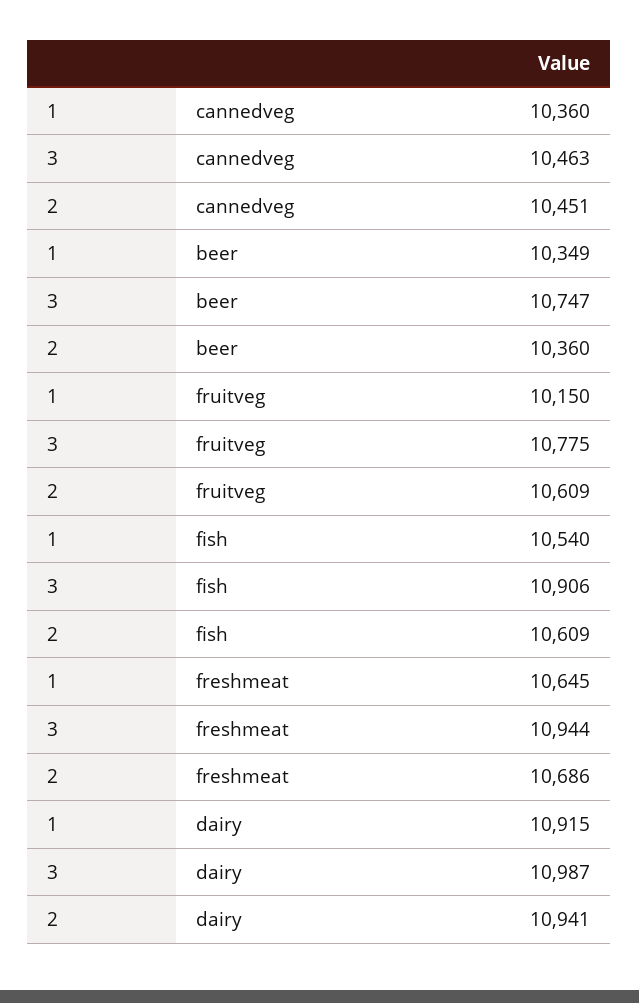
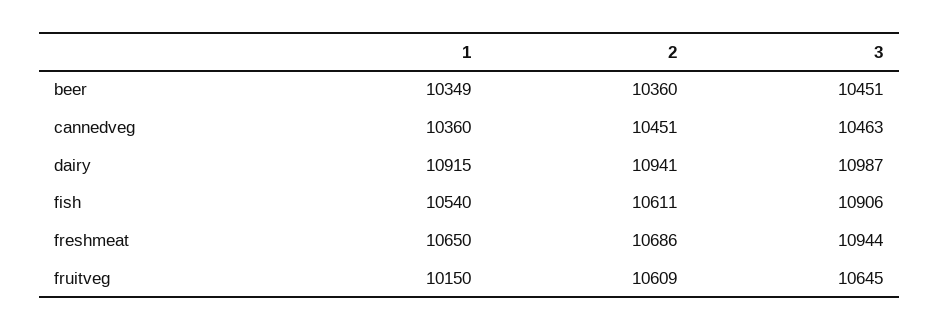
  {
    "1": {
      "cannedveg": 10360,
      "beer": 10349,
      "fruitveg": 10150,
      "fish": 10540,
-     "freshmeat": 10645,
+     "freshmeat": 10650,
      "dairy": 10915
    },
    "3": {
      "cannedveg": 10463,
-     "beer": 10747,
+     "beer": 10451,
-     "fruitveg": 10775,
+     "fruitveg": 10645,
      "fish": 10906,
      "freshmeat": 10944,
      "dairy": 10987
    },
    "2": {
      "cannedveg": 10451,
      "beer": 10360,
      "fruitveg": 10609,
-     "fish": 10609,
+     "fish": 10611,
      "freshmeat": 10686,
      "dairy": 10941
    }
  }

